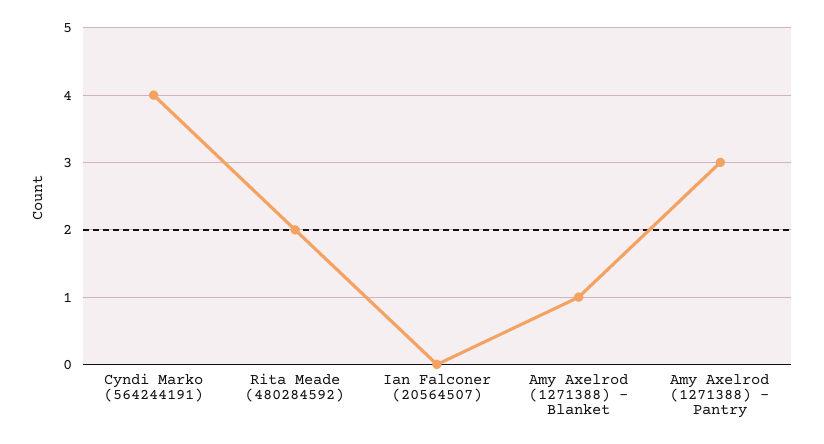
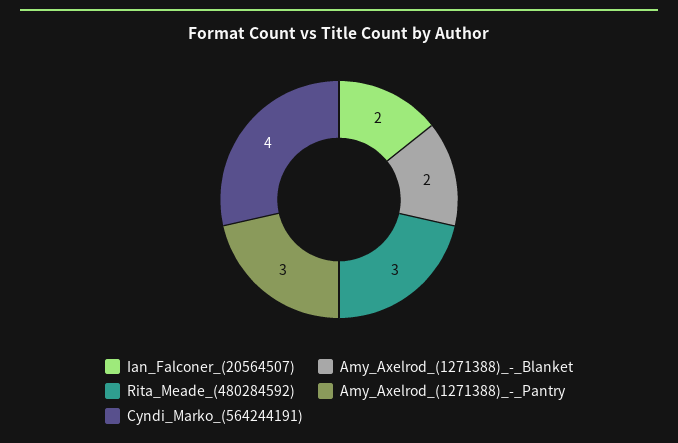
  {
    "Cyndi Marko (564244191)": 4,
-   "Rita Meade (480284592)": 2,
+   "Rita Meade (480284592)": 3,
-   "Ian Falconer (20564507)": 0,
+   "Ian Falconer (20564507)": 2,
-   "Amy Axelrod (1271388) - Blanket": 1,
+   "Amy Axelrod (1271388) - Blanket": 2,
    "Amy Axelrod (1271388) - Pantry": 3
  }

